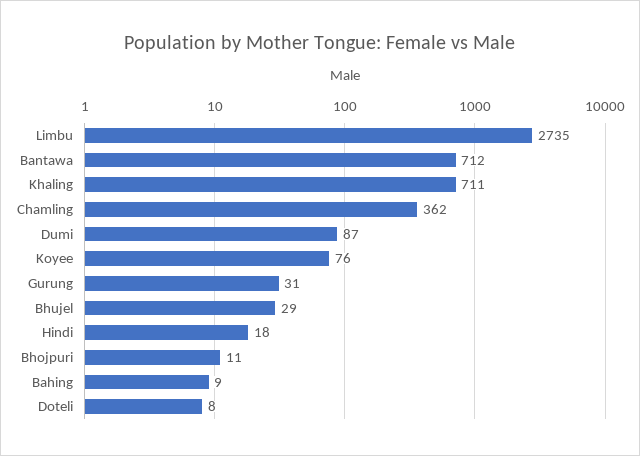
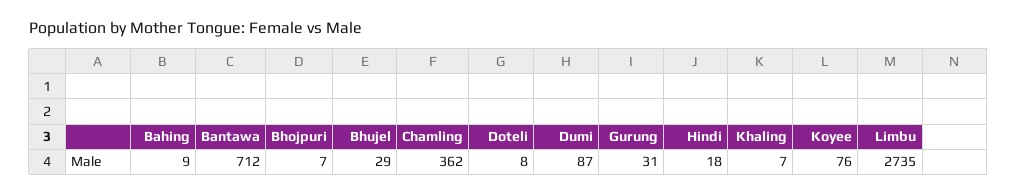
  {
    "Limbu": 2735,
    "Bantawa": 712,
-   "Khaling": 711,
+   "Khaling": 7,
    "Chamling": 362,
    "Dumi": 87,
    "Koyee": 76,
    "Gurung": 31,
    "Bhujel": 29,
    "Hindi": 18,
-   "Bhojpuri": 11,
+   "Bhojpuri": 7,
    "Bahing": 9,
    "Doteli": 8
  }

